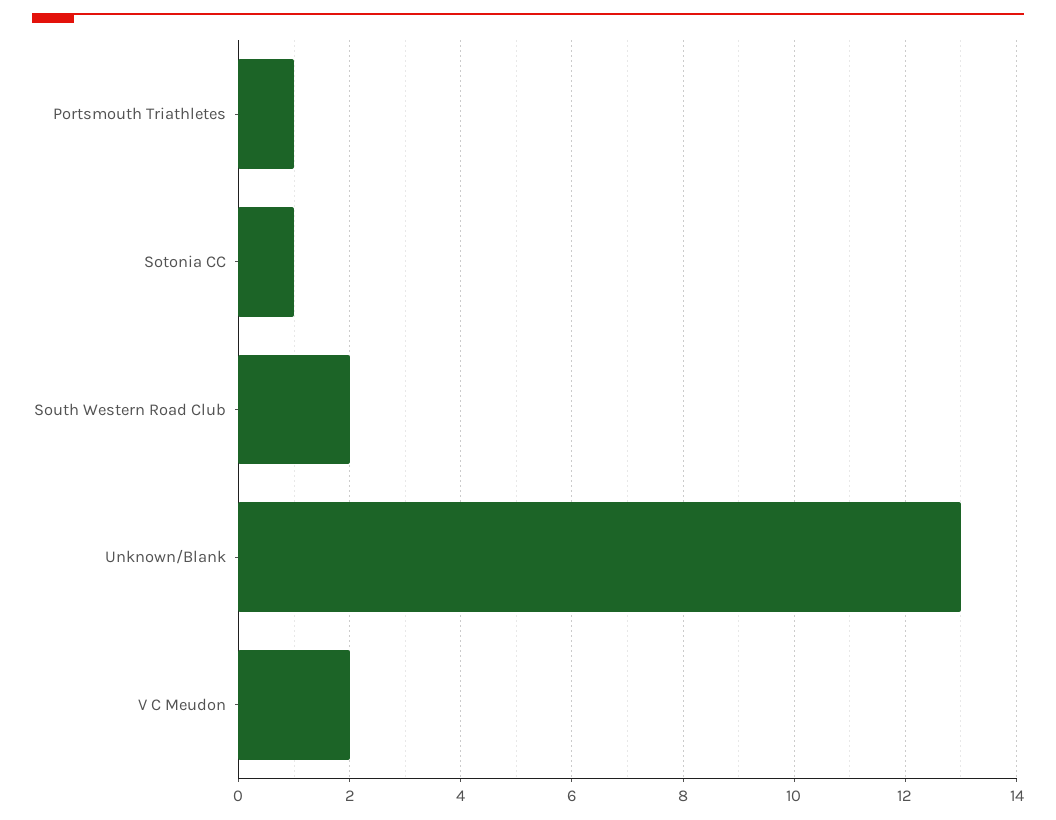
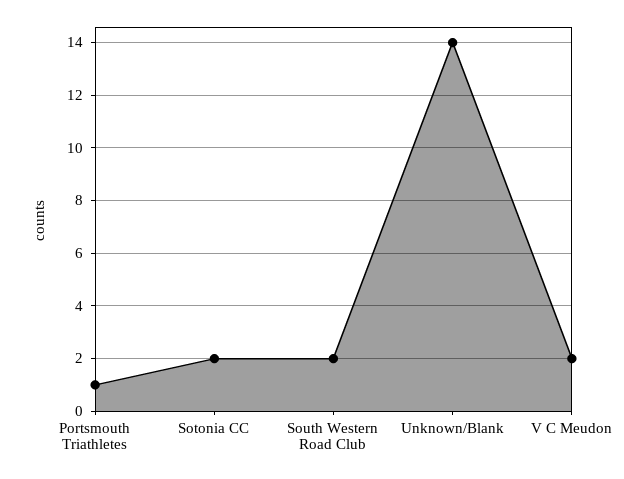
  {
    "Portsmouth Triathletes": 1,
-   "Sotonia CC": 1,
+   "Sotonia CC": 2,
    "South Western Road Club": 2,
-   "Unknown/Blank": 13,
+   "Unknown/Blank": 14,
    "V C Meudon": 2
  }

